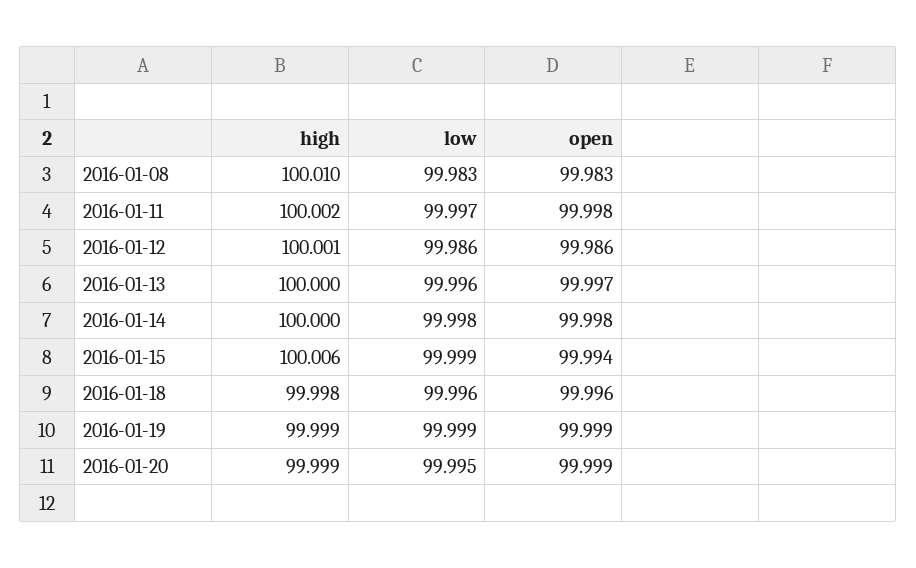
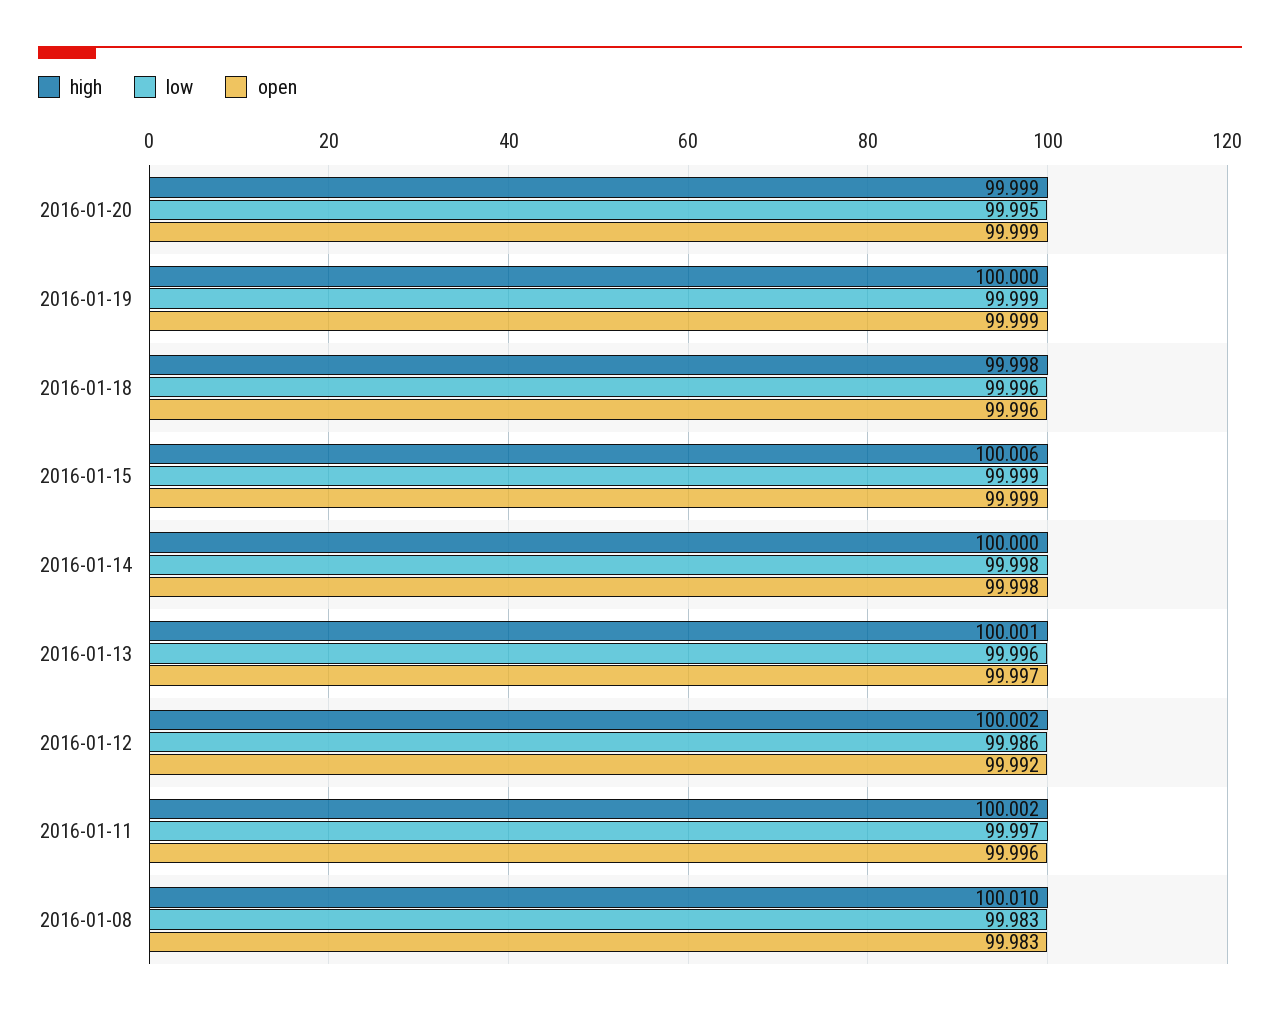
  {
    "high": {
      "2016-01-08": 100.01,
      "2016-01-11": 100.002,
-     "2016-01-12": 100.001,
+     "2016-01-12": 100.002,
-     "2016-01-13": 100,
+     "2016-01-13": 100.001,
      "2016-01-14": 100,
      "2016-01-15": 100.006,
      "2016-01-18": 99.998,
-     "2016-01-19": 99.999,
+     "2016-01-19": 100,
      "2016-01-20": 99.999
    },
    "low": {
      "2016-01-08": 99.983,
      "2016-01-11": 99.997,
      "2016-01-12": 99.986,
      "2016-01-13": 99.996,
      "2016-01-14": 99.998,
      "2016-01-15": 99.999,
      "2016-01-18": 99.996,
      "2016-01-19": 99.999,
      "2016-01-20": 99.995
    },
    "open": {
      "2016-01-08": 99.983,
-     "2016-01-11": 99.998,
+     "2016-01-11": 99.996,
-     "2016-01-12": 99.986,
+     "2016-01-12": 99.992,
      "2016-01-13": 99.997,
      "2016-01-14": 99.998,
-     "2016-01-15": 99.994,
+     "2016-01-15": 99.999,
      "2016-01-18": 99.996,
      "2016-01-19": 99.999,
      "2016-01-20": 99.999
    }
  }

